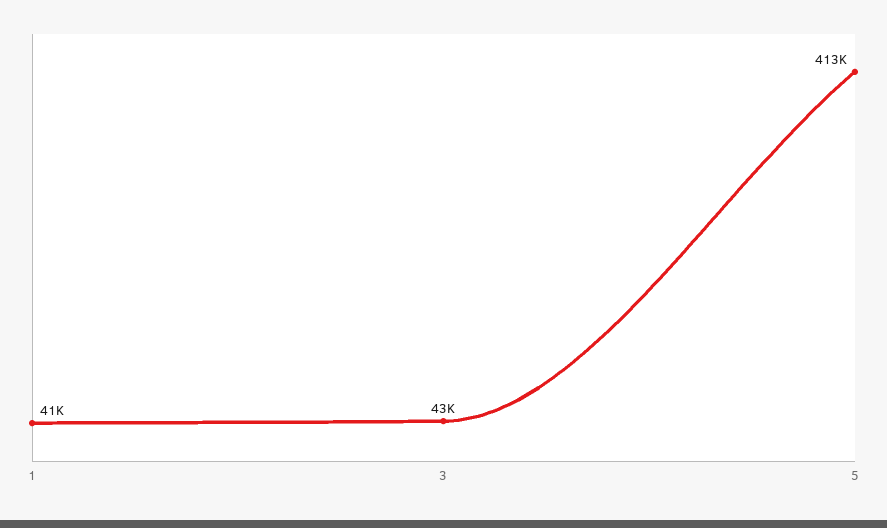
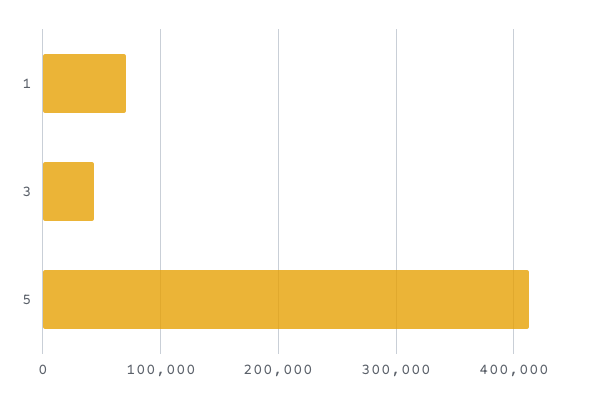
  {
-   "1": 41000,
+   "1": 70000,
    "3": 43000,
    "5": 413000
  }

